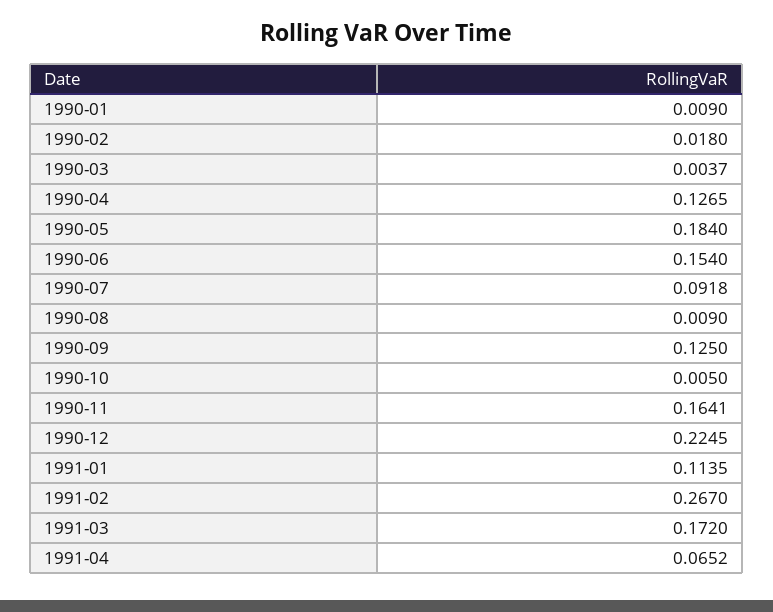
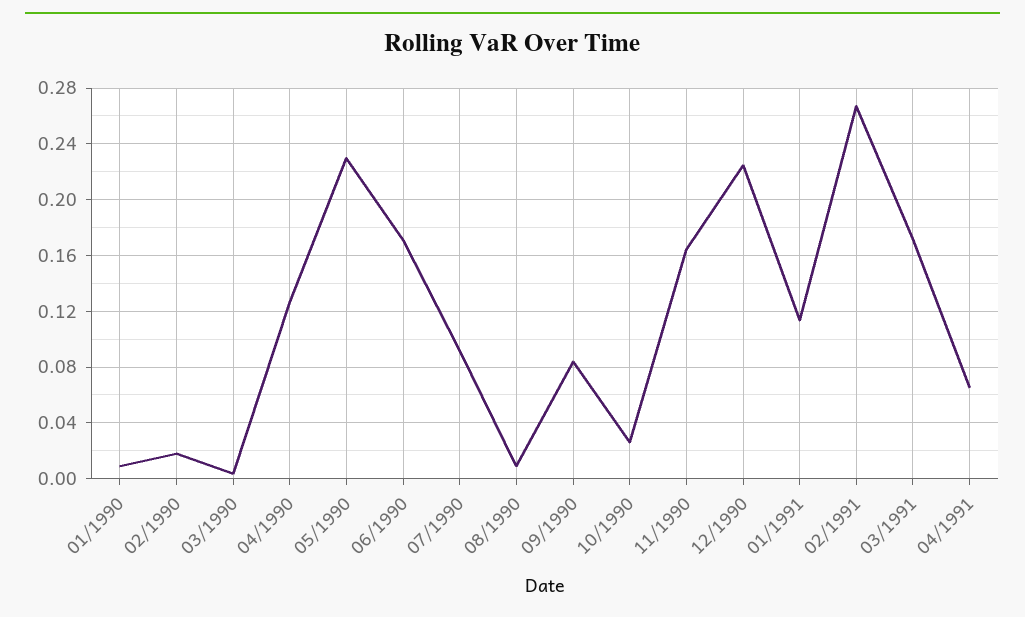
  {
    "1990-01": 0.009,
    "1990-02": 0.018,
    "1990-03": 0.0037,
    "1990-04": 0.1265,
-   "1990-05": 0.184,
+   "1990-05": 0.23,
-   "1990-06": 0.154,
+   "1990-06": 0.17,
    "1990-07": 0.0918,
    "1990-08": 0.009,
-   "1990-09": 0.125,
+   "1990-09": 0.085,
-   "1990-10": 0.005,
+   "1990-10": 0.025,
    "1990-11": 0.1641,
    "1990-12": 0.2245,
    "1991-01": 0.1135,
    "1991-02": 0.267,
    "1991-03": 0.172,
    "1991-04": 0.0652
  }

